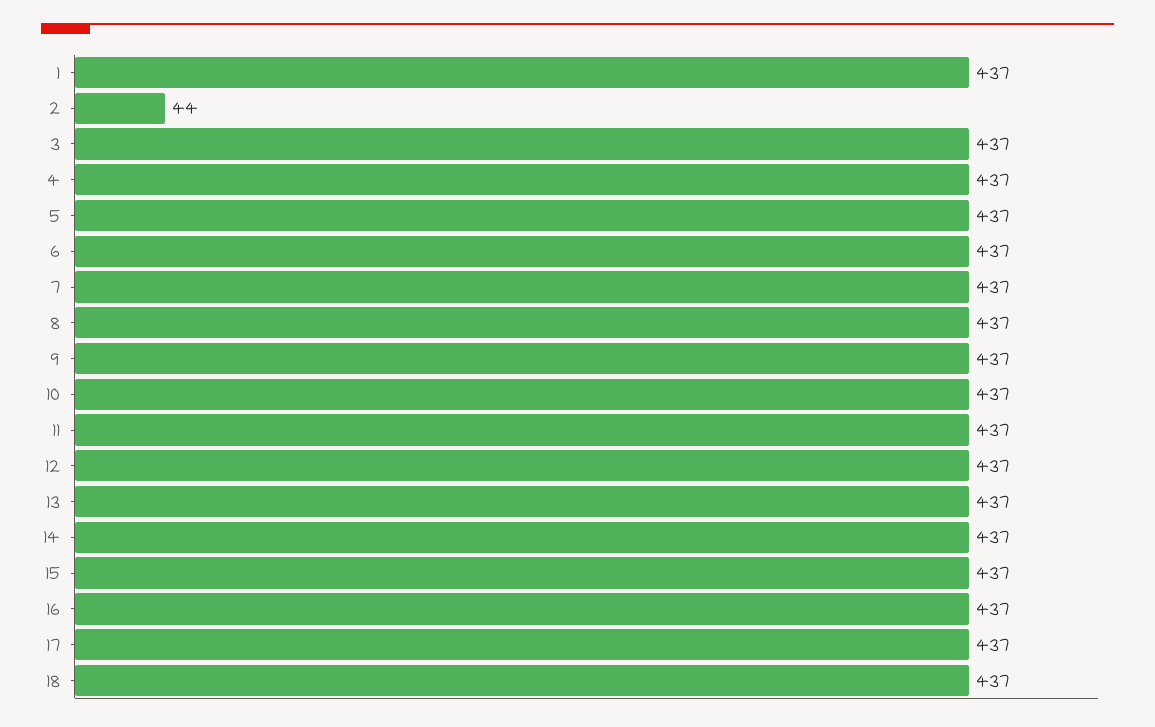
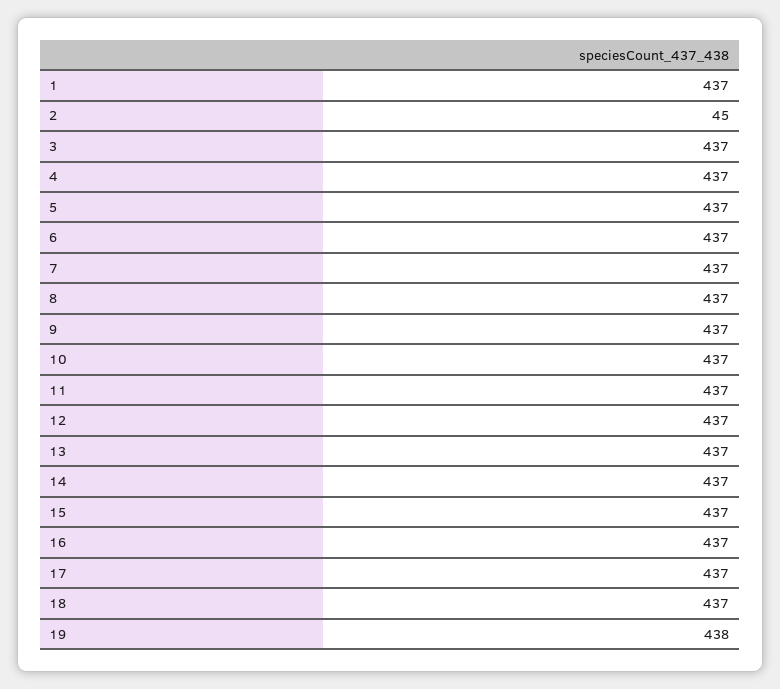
  {
    "1": 437,
-   "2": 44,
+   "2": 45,
    "3": 437,
    "4": 437,
    "5": 437,
    "6": 437,
    "7": 437,
    "8": 437,
    "9": 437,
    "10": 437,
    "11": 437,
    "12": 437,
    "13": 437,
    "14": 437,
    "15": 437,
    "16": 437,
    "17": 437,
-   "18": 437
+   "18": 437,
+   "19": 438
  }

